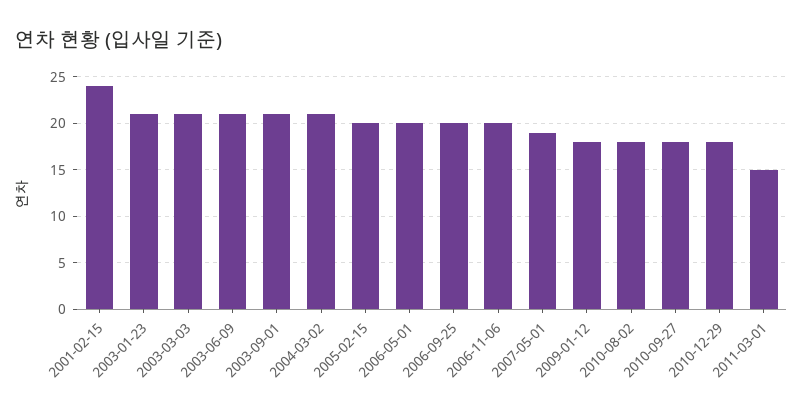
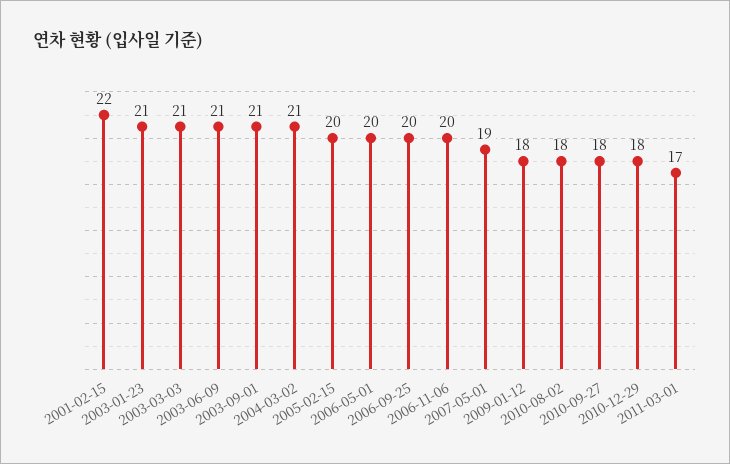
  {
-   "2001-02-15": 24,
+   "2001-02-15": 22,
    "2003-01-23": 21,
    "2003-03-03": 21,
    "2003-06-09": 21,
    "2003-09-01": 21,
    "2004-03-02": 21,
    "2005-02-15": 20,
    "2006-05-01": 20,
    "2006-09-25": 20,
    "2006-11-06": 20,
    "2007-05-01": 19,
    "2009-01-12": 18,
    "2010-08-02": 18,
    "2010-09-27": 18,
    "2010-12-29": 18,
-   "2011-03-01": 15
+   "2011-03-01": 17
  }

